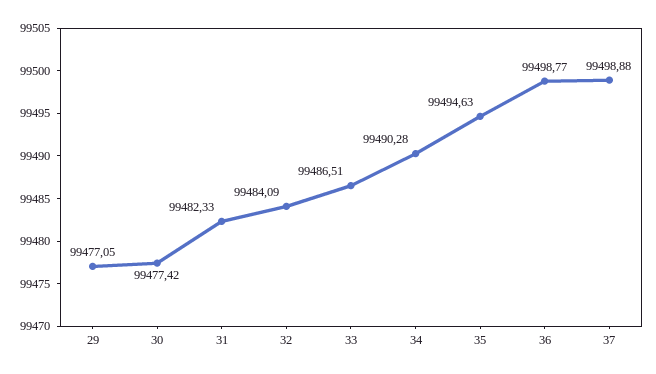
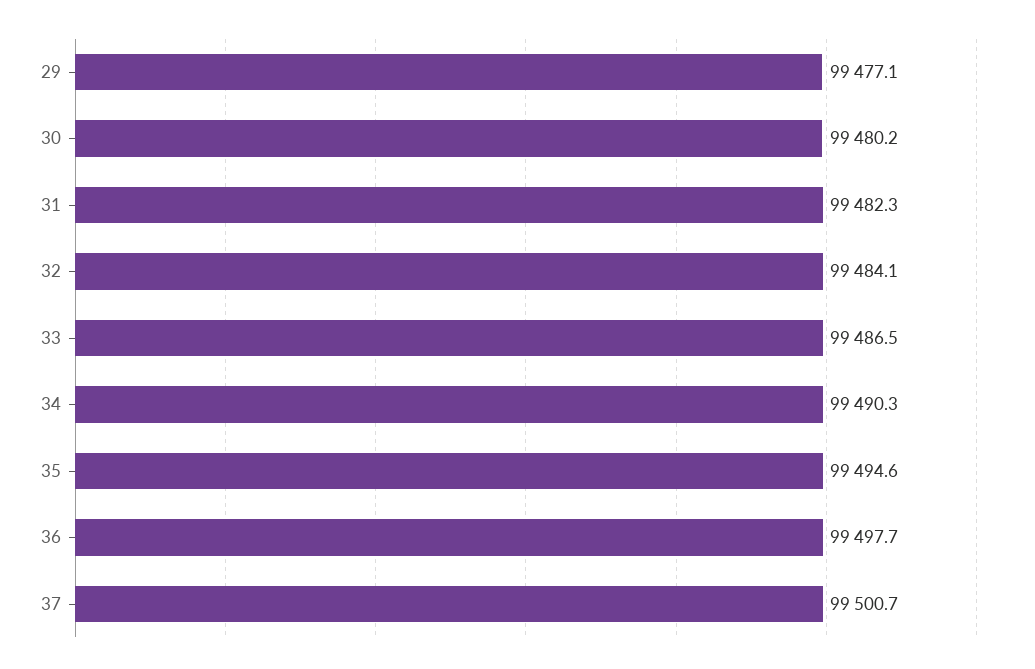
  {
    "29": 99477.05,
-   "30": 99477.42,
+   "30": 99480.2,
    "31": 99482.33,
    "32": 99484.09,
    "33": 99486.51,
    "34": 99490.28,
    "35": 99494.63,
-   "36": 99498.77,
+   "36": 99497.7,
-   "37": 99498.88
+   "37": 99500.7
  }

